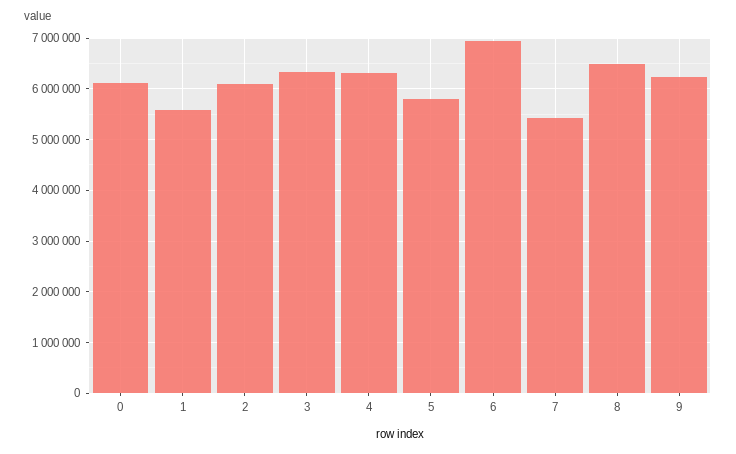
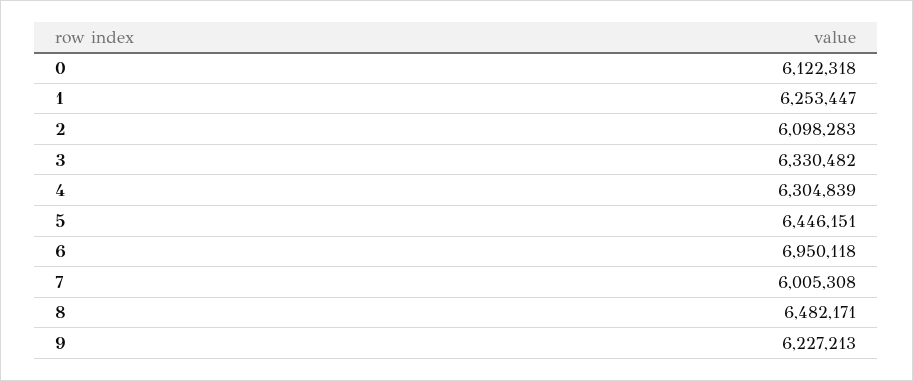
  {
    "0": 6122318,
-   "1": 5600000,
+   "1": 6253447,
    "2": 6098283,
    "3": 6330482,
    "4": 6304839,
-   "5": 5800000,
+   "5": 6446151,
    "6": 6950118,
-   "7": 5400000,
+   "7": 6005308,
    "8": 6482171,
    "9": 6227213
  }

